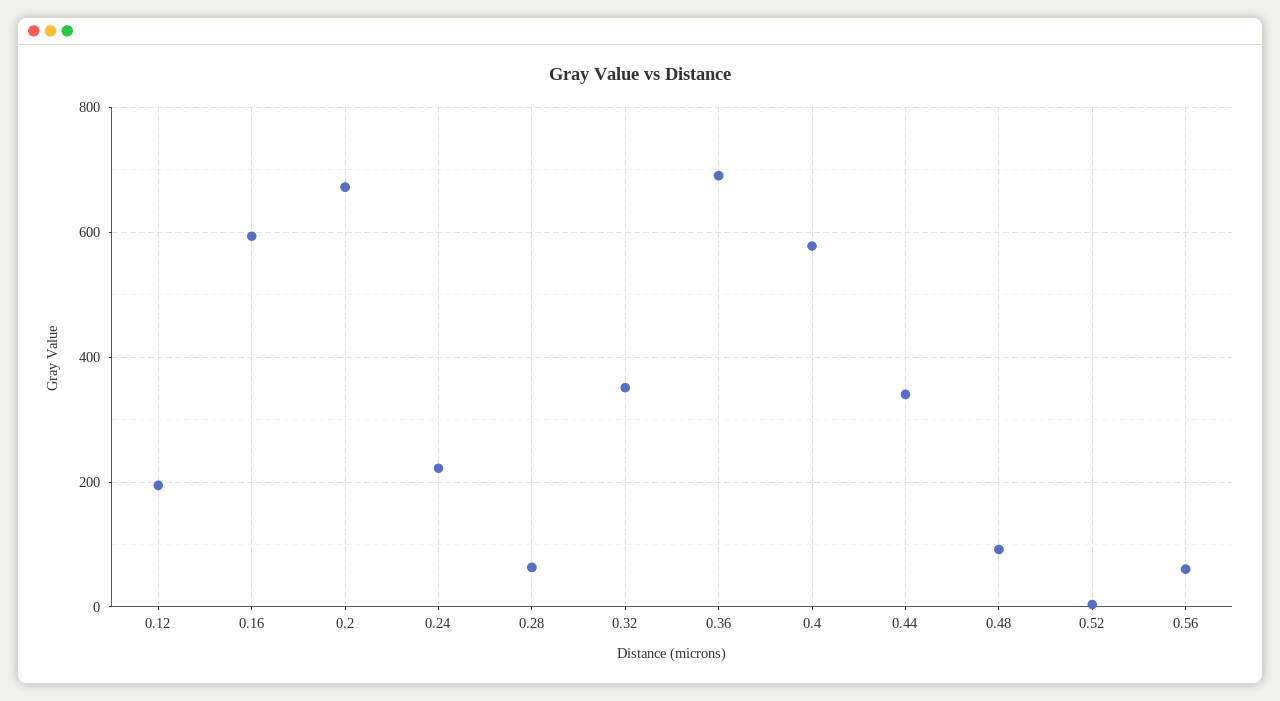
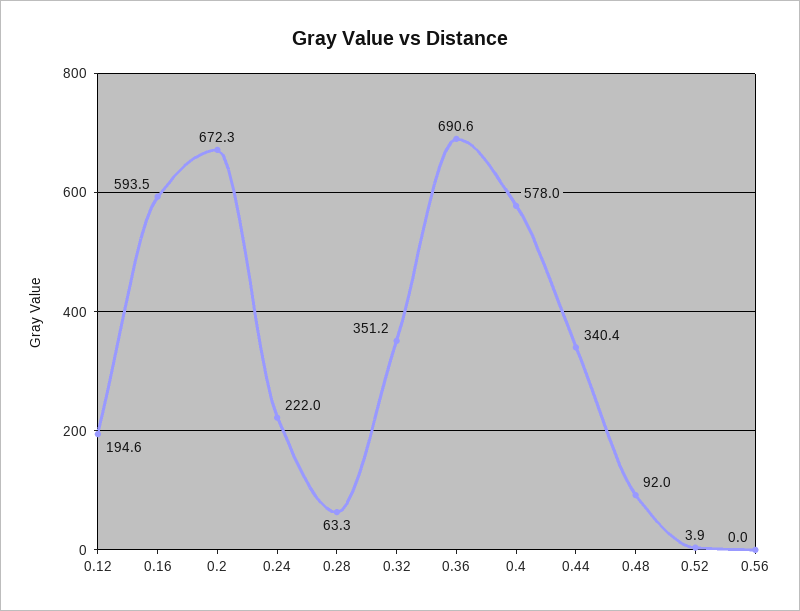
  {
    "0.12": 194.6,
    "0.16": 593.5,
    "0.2": 672.3,
    "0.24": 222,
    "0.28": 63.3,
    "0.32": 351.2,
    "0.36": 690.6,
    "0.4": 578,
    "0.44": 340.4,
    "0.48": 92,
    "0.52": 3.9,
-   "0.56": 60
+   "0.56": 0
  }

